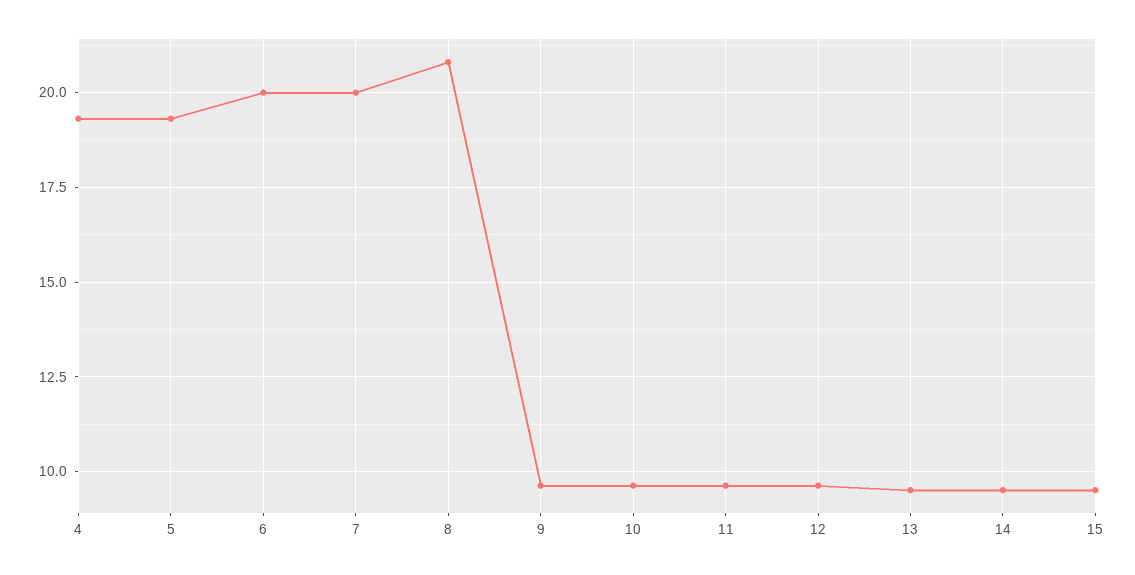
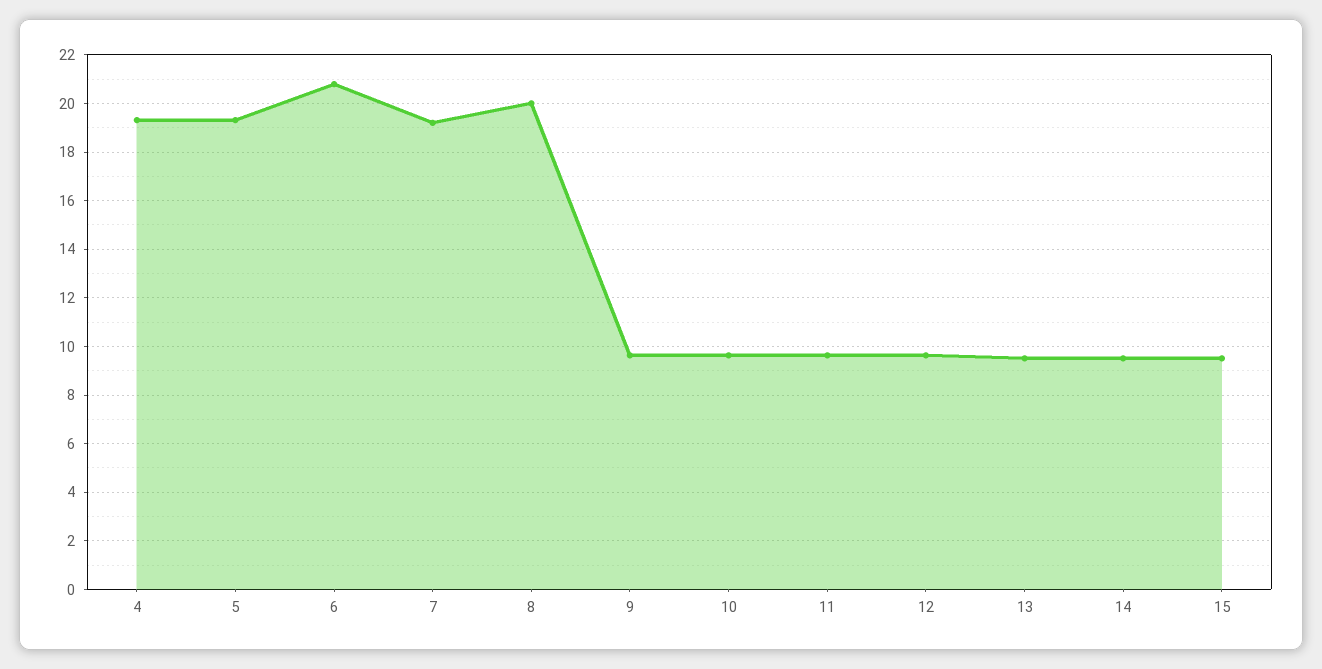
  {
    "4": 19.25,
    "5": 19.25,
-   "6": 20,
+   "6": 20.75,
-   "7": 20,
+   "7": 19.25,
-   "8": 20.75,
+   "8": 20,
    "9": 9.75,
    "10": 9.75,
    "11": 9.75,
    "12": 9.75,
    "13": 9.5,
    "14": 9.5,
    "15": 9.5
  }

